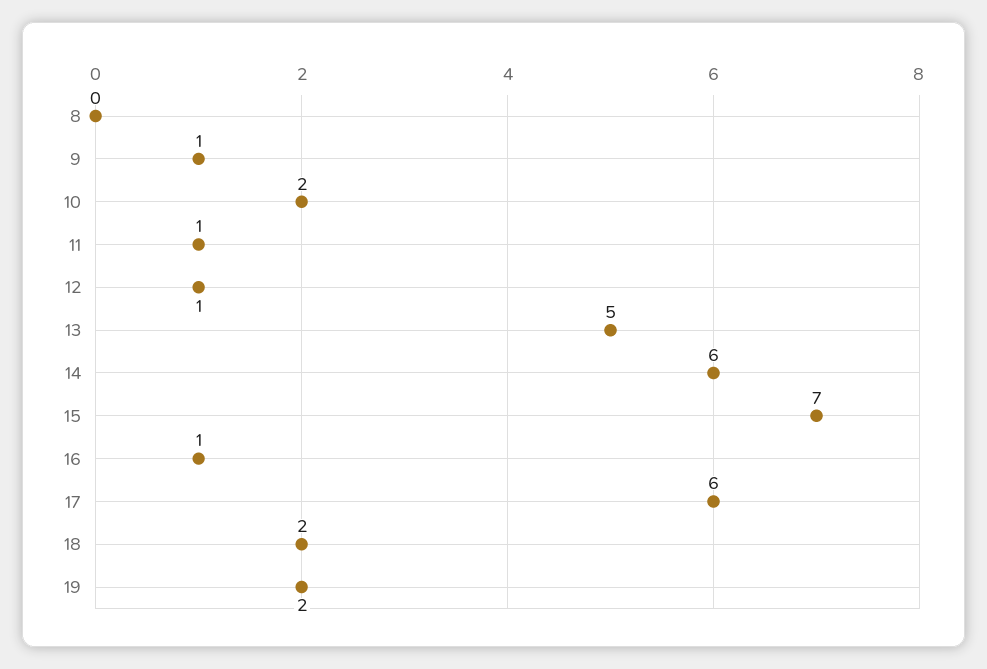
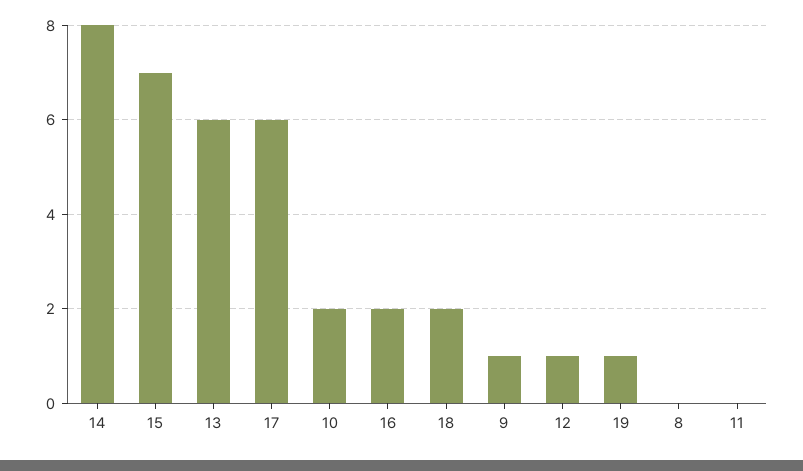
  {
    "8": 0,
    "9": 1,
    "10": 2,
-   "11": 1,
+   "11": 0,
    "12": 1,
-   "13": 5,
+   "13": 6,
-   "14": 6,
+   "14": 8,
    "15": 7,
-   "16": 1,
+   "16": 2,
    "17": 6,
    "18": 2,
-   "19": 2
+   "19": 1
  }

